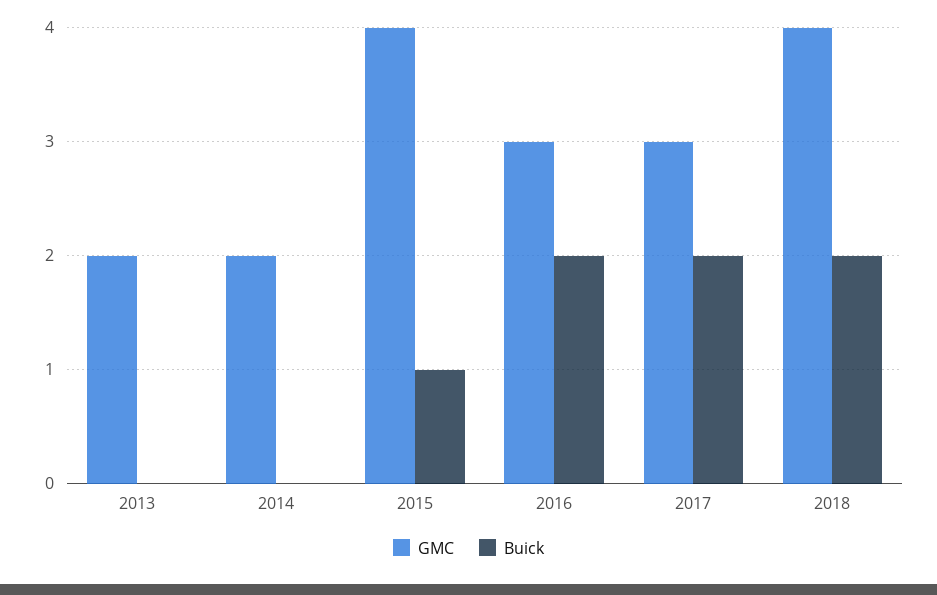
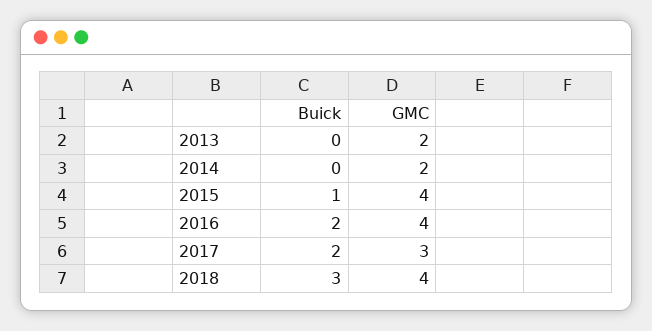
  {
    "GMC": {
      "2013": 2,
      "2014": 2,
      "2015": 4,
-     "2016": 3,
+     "2016": 4,
      "2017": 3,
      "2018": 4
    },
    "Buick": {
      "2013": 0,
      "2014": 0,
      "2015": 1,
      "2016": 2,
      "2017": 2,
-     "2018": 2
+     "2018": 3
    }
  }

